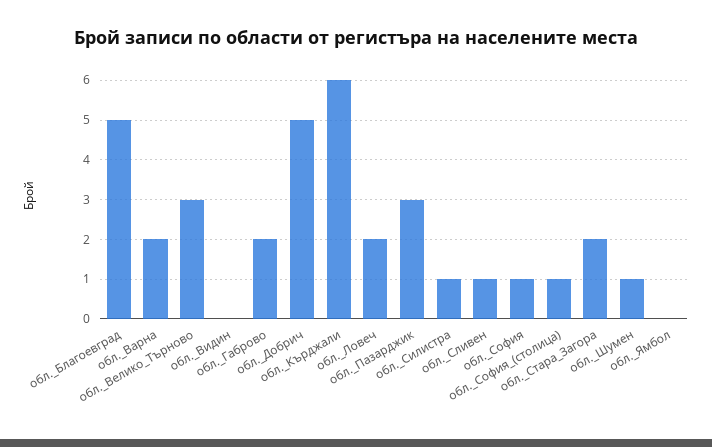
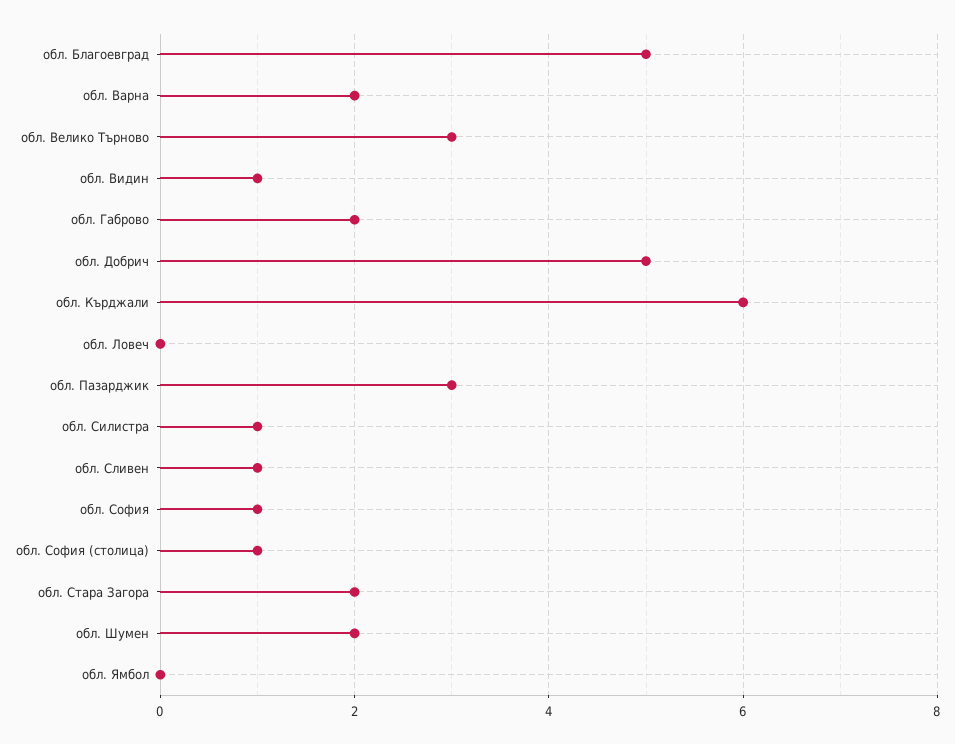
  {
    "обл._Благоевград": 5,
    "обл._Варна": 2,
    "обл._Велико_Търново": 3,
-   "обл._Видин": 0,
+   "обл._Видин": 1,
    "обл._Габрово": 2,
    "обл._Добрич": 5,
    "обл._Кърджали": 6,
-   "обл._Ловеч": 2,
+   "обл._Ловеч": 0,
    "обл._Пазарджик": 3,
    "обл._Силистра": 1,
    "обл._Сливен": 1,
    "обл._София": 1,
    "обл._София_(столица)": 1,
    "обл._Стара_Загора": 2,
-   "обл._Шумен": 1,
+   "обл._Шумен": 2,
    "обл._Ямбол": 0
  }

